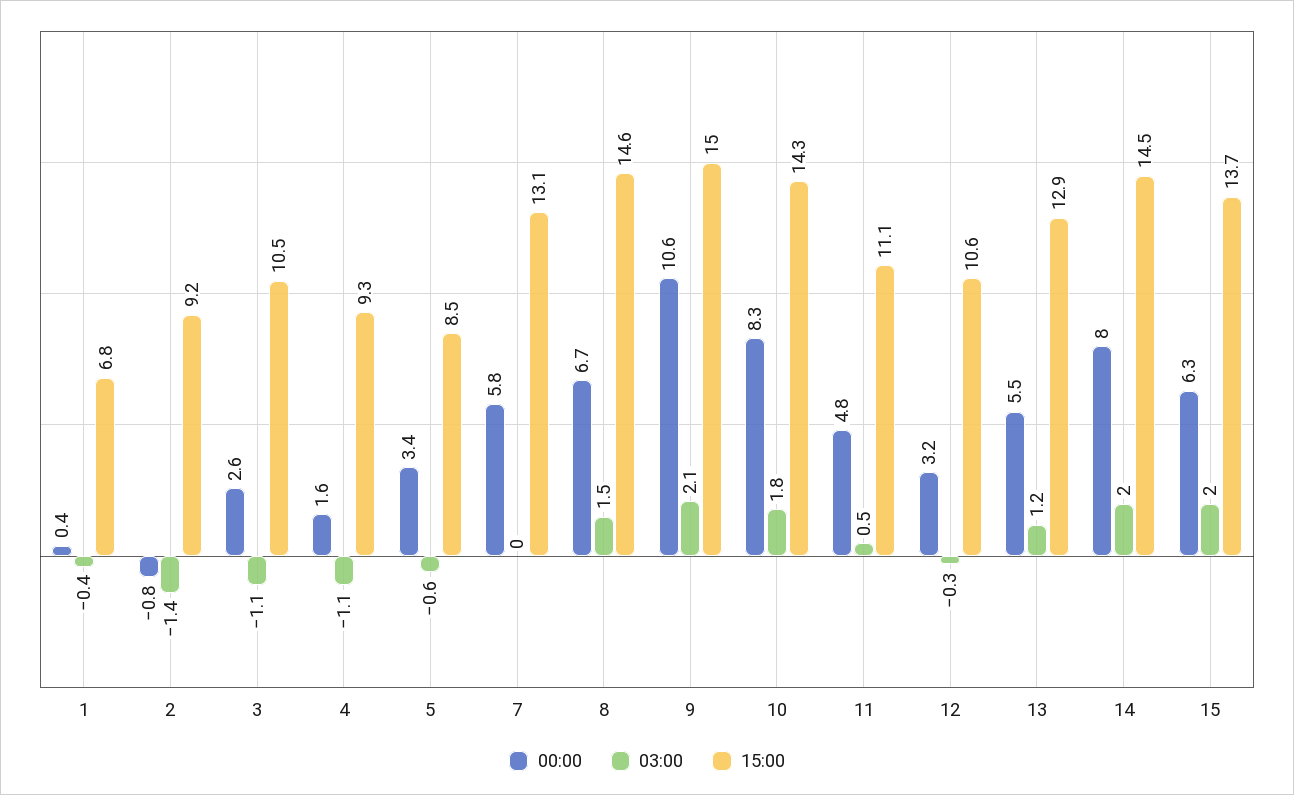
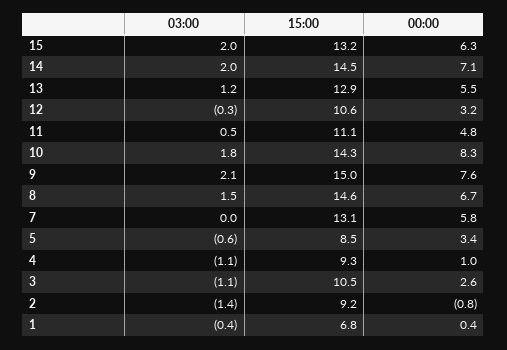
  {
    "00:00": {
      "1": 0.4,
      "2": -0.8,
      "3": 2.6,
-     "4": 1.6,
+     "4": 1,
      "5": 3.4,
      "7": 5.8,
      "8": 6.7,
-     "9": 10.6,
+     "9": 7.6,
      "10": 8.3,
      "11": 4.8,
      "12": 3.2,
      "13": 5.5,
-     "14": 8,
+     "14": 7.1,
      "15": 6.3
    },
    "03:00": {
      "1": -0.4,
      "2": -1.4,
      "3": -1.1,
      "4": -1.1,
      "5": -0.6,
      "7": 0,
      "8": 1.5,
      "9": 2.1,
      "10": 1.8,
      "11": 0.5,
      "12": -0.3,
      "13": 1.2,
      "14": 2,
      "15": 2
    },
    "15:00": {
      "1": 6.8,
      "2": 9.2,
      "3": 10.5,
      "4": 9.3,
      "5": 8.5,
      "7": 13.1,
      "8": 14.6,
      "9": 15,
      "10": 14.3,
      "11": 11.1,
      "12": 10.6,
      "13": 12.9,
      "14": 14.5,
-     "15": 13.7
+     "15": 13.2
    }
  }

